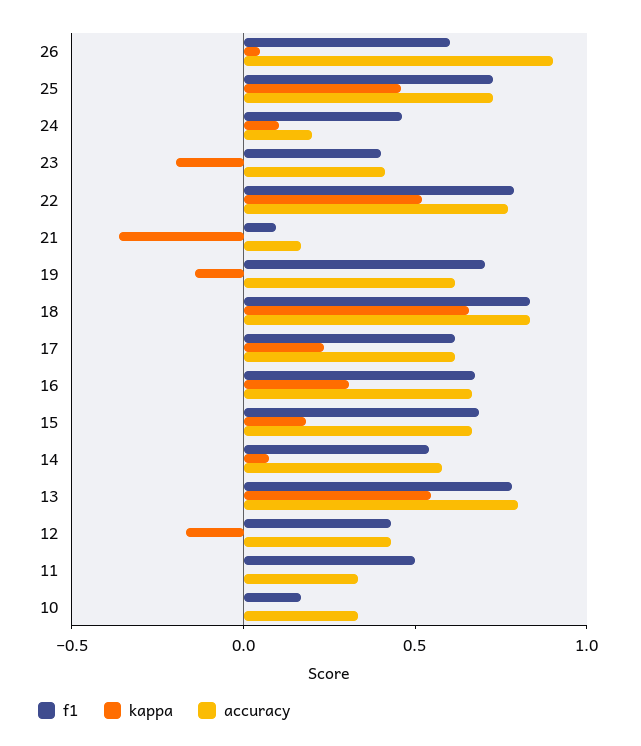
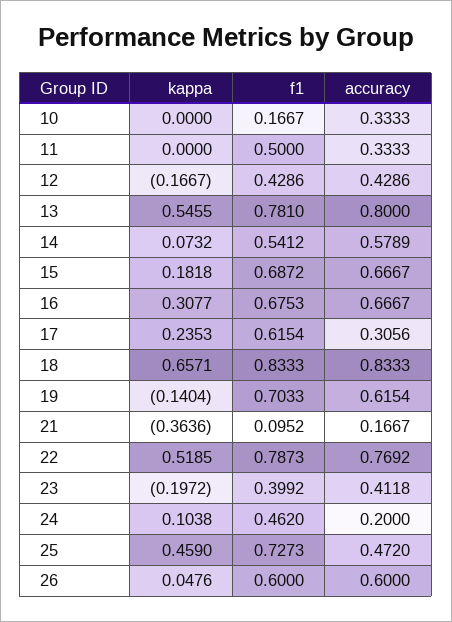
  {
    "f1": {
      "26": 0.6,
      "25": 0.7273,
      "24": 0.462,
      "23": 0.3992,
      "22": 0.7873,
      "21": 0.0952,
      "19": 0.7033,
      "18": 0.8333,
      "17": 0.6154,
      "16": 0.6753,
      "15": 0.6872,
      "14": 0.5412,
      "13": 0.781,
      "12": 0.4286,
      "11": 0.5,
      "10": 0.1667
    },
    "kappa": {
      "26": 0.0476,
      "25": 0.459,
      "24": 0.1038,
      "23": -0.1972,
      "22": 0.5185,
      "21": -0.3636,
      "19": -0.1404,
      "18": 0.6571,
      "17": 0.2353,
      "16": 0.3077,
      "15": 0.1818,
      "14": 0.0732,
      "13": 0.5455,
      "12": -0.1667,
      "11": 0,
      "10": 0
    },
    "accuracy": {
-     "26": 0.9,
+     "26": 0.6,
-     "25": 0.7,
+     "25": 0.472,
      "24": 0.2,
      "23": 0.4118,
      "22": 0.7692,
      "21": 0.1667,
      "19": 0.6154,
      "18": 0.8333,
-     "17": 0.6,
+     "17": 0.3056,
      "16": 0.6667,
      "15": 0.6667,
      "14": 0.5789,
      "13": 0.8,
      "12": 0.4286,
      "11": 0.3333,
      "10": 0.3333
    }
  }

